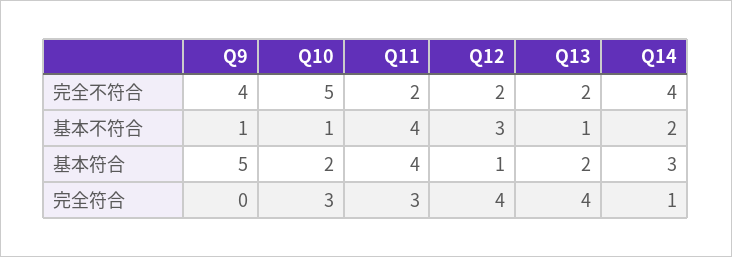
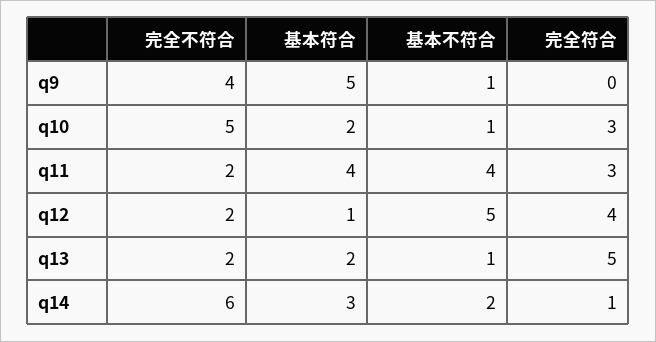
  {
    "Q9": {
      "完全不符合": 4,
      "基本不符合": 1,
      "基本符合": 5,
      "完全符合": 0
    },
    "Q10": {
      "完全不符合": 5,
      "基本不符合": 1,
      "基本符合": 2,
      "完全符合": 3
    },
    "Q11": {
      "完全不符合": 2,
      "基本不符合": 4,
      "基本符合": 4,
      "完全符合": 3
    },
    "Q12": {
      "完全不符合": 2,
-     "基本不符合": 3,
+     "基本不符合": 5,
      "基本符合": 1,
      "完全符合": 4
    },
    "Q13": {
      "完全不符合": 2,
      "基本不符合": 1,
      "基本符合": 2,
-     "完全符合": 4
+     "完全符合": 5
    },
    "Q14": {
-     "完全不符合": 4,
+     "完全不符合": 6,
      "基本不符合": 2,
      "基本符合": 3,
      "完全符合": 1
    }
  }

